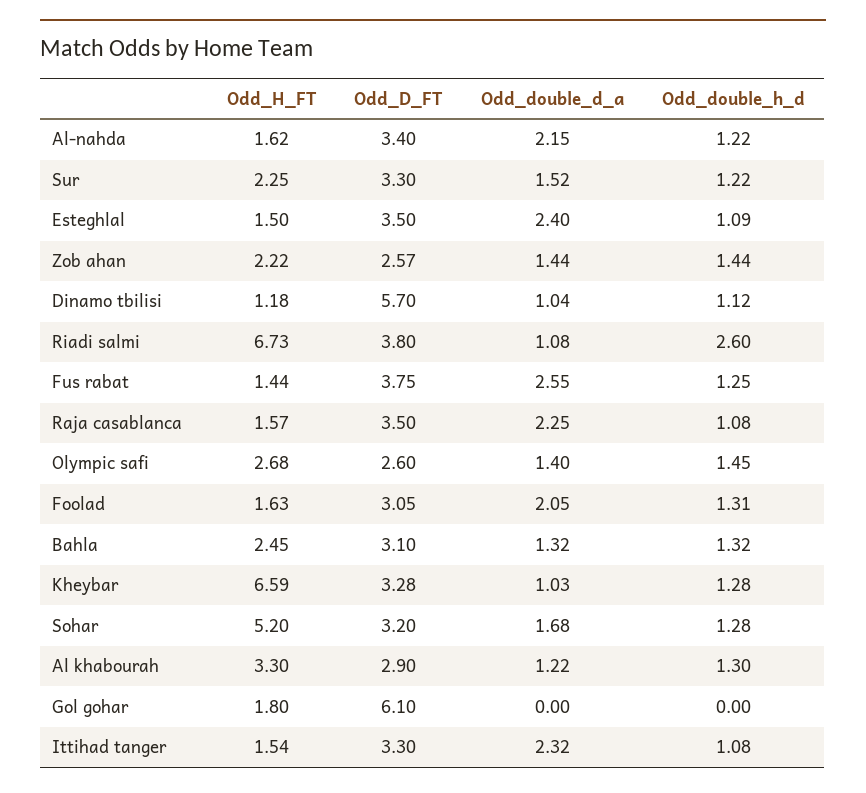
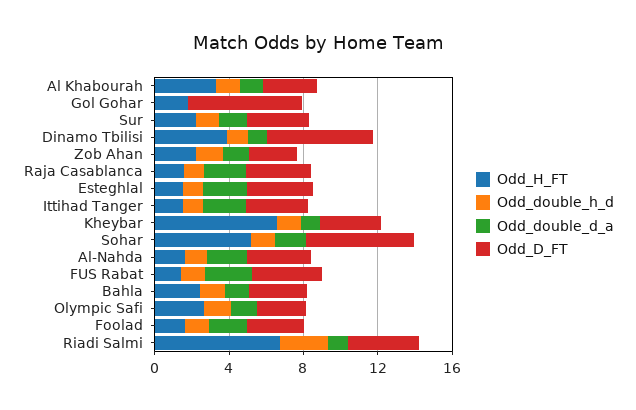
  {
    "Odd_H_FT": {
      "Al-nahda": 1.62,
      "Sur": 2.25,
      "Esteghlal": 1.5,
      "Zob ahan": 2.22,
-     "Dinamo tbilisi": 1.18,
+     "Dinamo tbilisi": 4,
      "Riadi salmi": 6.73,
      "Fus rabat": 1.44,
      "Raja casablanca": 1.57,
      "Olympic safi": 2.68,
      "Foolad": 1.63,
      "Bahla": 2.45,
      "Kheybar": 6.59,
      "Sohar": 5.2,
      "Al khabourah": 3.3,
      "Gol gohar": 1.8,
      "Ittihad tanger": 1.54
    },
    "Odd_D_FT": {
      "Al-nahda": 3.4,
      "Sur": 3.3,
      "Esteghlal": 3.5,
      "Zob ahan": 2.57,
      "Dinamo tbilisi": 5.7,
      "Riadi salmi": 3.8,
      "Fus rabat": 3.75,
      "Raja casablanca": 3.5,
      "Olympic safi": 2.6,
      "Foolad": 3.05,
      "Bahla": 3.1,
      "Kheybar": 3.28,
-     "Sohar": 3.2,
+     "Sohar": 6,
      "Al khabourah": 2.9,
      "Gol gohar": 6.1,
      "Ittihad tanger": 3.3
    },
    "Odd_double_d_a": {
      "Al-nahda": 2.15,
      "Sur": 1.52,
      "Esteghlal": 2.4,
      "Zob ahan": 1.44,
      "Dinamo tbilisi": 1.04,
      "Riadi salmi": 1.08,
      "Fus rabat": 2.55,
      "Raja casablanca": 2.25,
      "Olympic safi": 1.4,
      "Foolad": 2.05,
      "Bahla": 1.32,
      "Kheybar": 1.03,
      "Sohar": 1.68,
      "Al khabourah": 1.22,
      "Gol gohar": 0,
      "Ittihad tanger": 2.32
    },
    "Odd_double_h_d": {
      "Al-nahda": 1.22,
      "Sur": 1.22,
      "Esteghlal": 1.09,
      "Zob ahan": 1.44,
      "Dinamo tbilisi": 1.12,
      "Riadi salmi": 2.6,
      "Fus rabat": 1.25,
      "Raja casablanca": 1.08,
      "Olympic safi": 1.45,
      "Foolad": 1.31,
      "Bahla": 1.32,
      "Kheybar": 1.28,
      "Sohar": 1.28,
      "Al khabourah": 1.3,
      "Gol gohar": 0,
      "Ittihad tanger": 1.08
    }
  }

